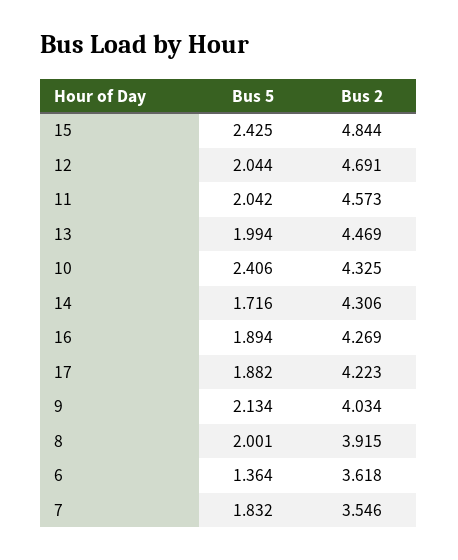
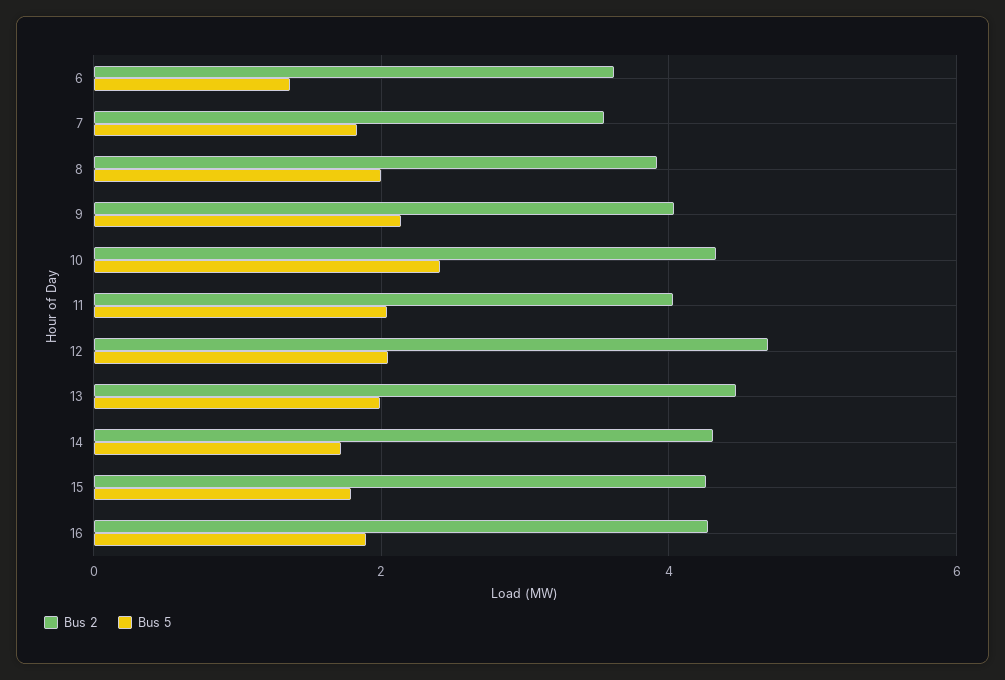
  {
    "Bus 5": {
-     "15": 2.425,
+     "15": 1.8,
      "12": 2.044,
      "11": 2.042,
      "13": 1.994,
      "10": 2.406,
      "14": 1.716,
      "16": 1.894,
-     "17": 1.882,
      "9": 2.134,
      "8": 2.001,
      "6": 1.364,
      "7": 1.832
    },
    "Bus 2": {
-     "15": 4.844,
+     "15": 4.2,
      "12": 4.691,
-     "11": 4.573,
+     "11": 4,
      "13": 4.469,
      "10": 4.325,
      "14": 4.306,
      "16": 4.269,
-     "17": 4.223,
      "9": 4.034,
      "8": 3.915,
      "6": 3.618,
      "7": 3.546
    }
  }

